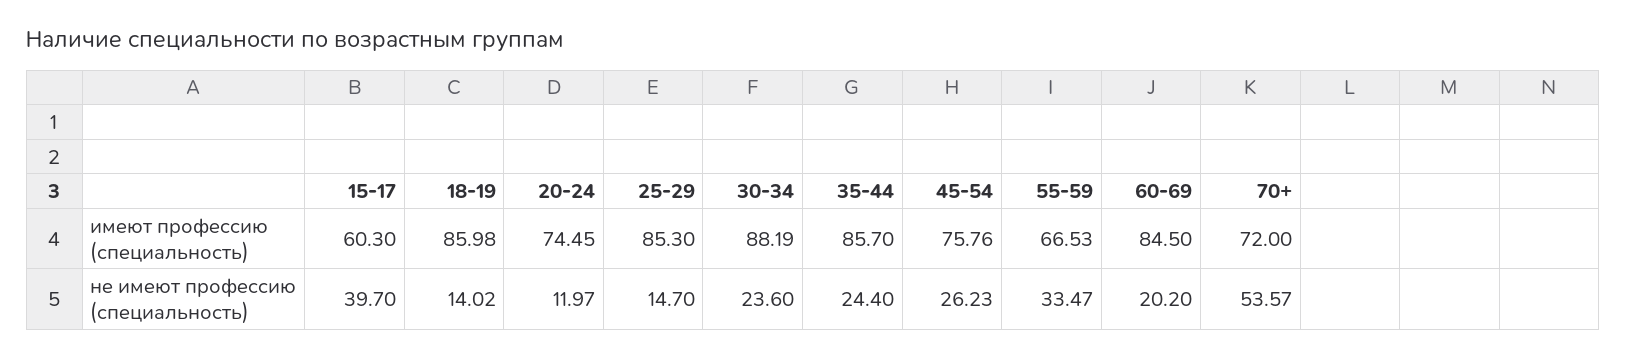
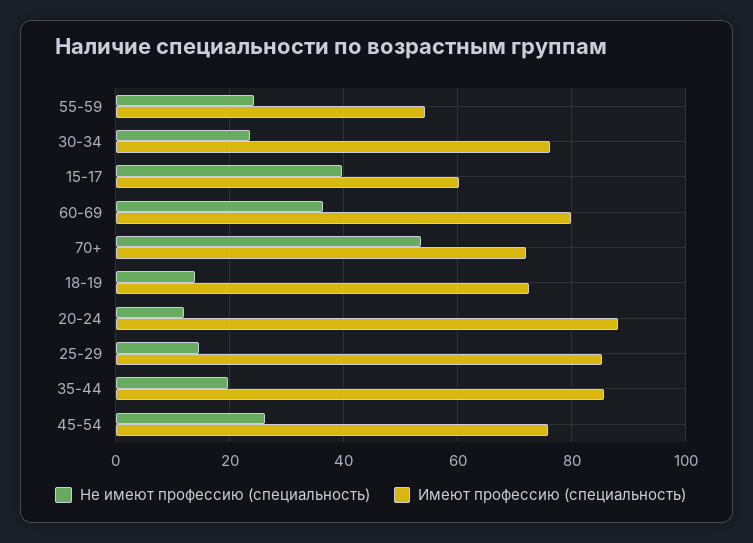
  {
    "имеют профессию (специальность)": {
      "15-17": 60.3,
-     "18-19": 85.98,
+     "18-19": 72,
-     "20-24": 74.45,
+     "20-24": 88,
      "25-29": 85.3,
-     "30-34": 88.19,
+     "30-34": 76,
      "35-44": 85.7,
      "45-54": 75.76,
-     "55-59": 66.53,
+     "55-59": 54,
-     "60-69": 84.5,
+     "60-69": 80,
      "70+": 72
    },
    "не имеют профессию (специальность)": {
      "15-17": 39.7,
      "18-19": 14.02,
      "20-24": 11.97,
      "25-29": 14.7,
      "30-34": 23.6,
-     "35-44": 24.4,
+     "35-44": 20,
      "45-54": 26.23,
-     "55-59": 33.47,
+     "55-59": 24,
-     "60-69": 20.2,
+     "60-69": 36,
      "70+": 53.57
    }
  }

